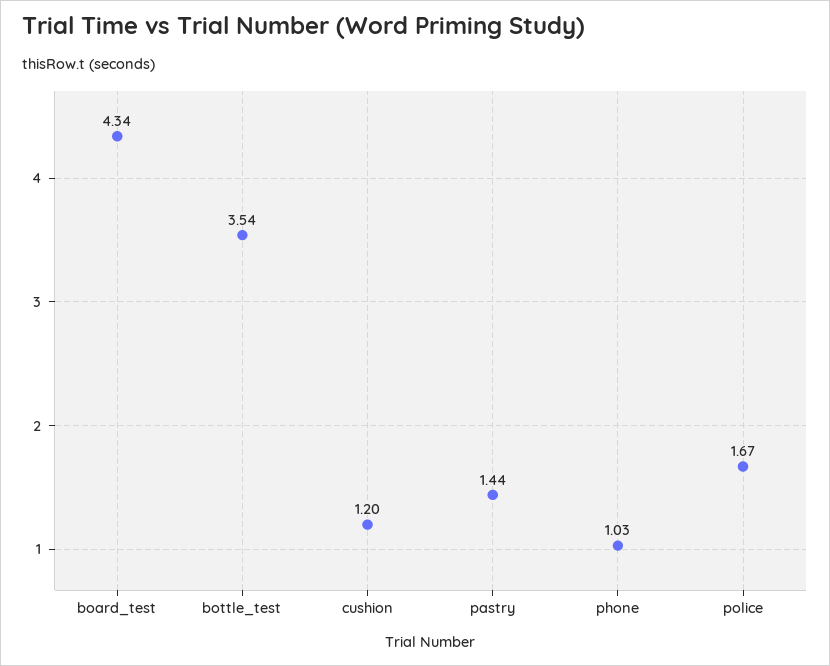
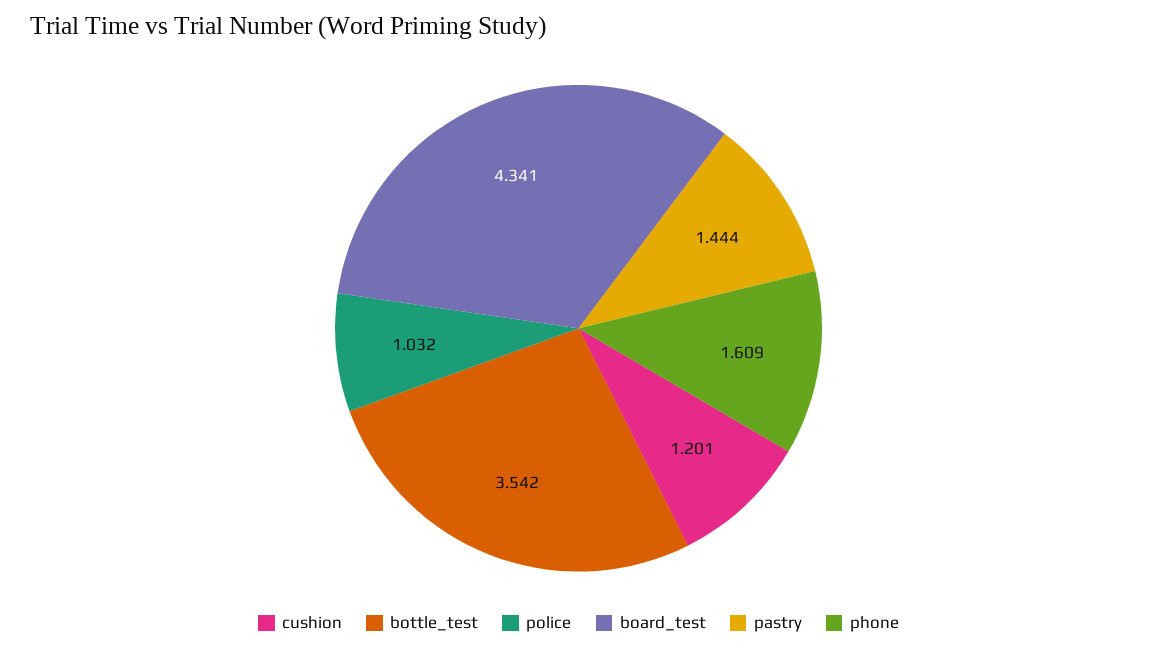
  {
    "board_test": 4.341,
    "bottle_test": 3.542,
    "cushion": 1.201,
    "pastry": 1.444,
-   "phone": 1.03,
+   "phone": 1.609,
-   "police": 1.67
+   "police": 1.032
  }

